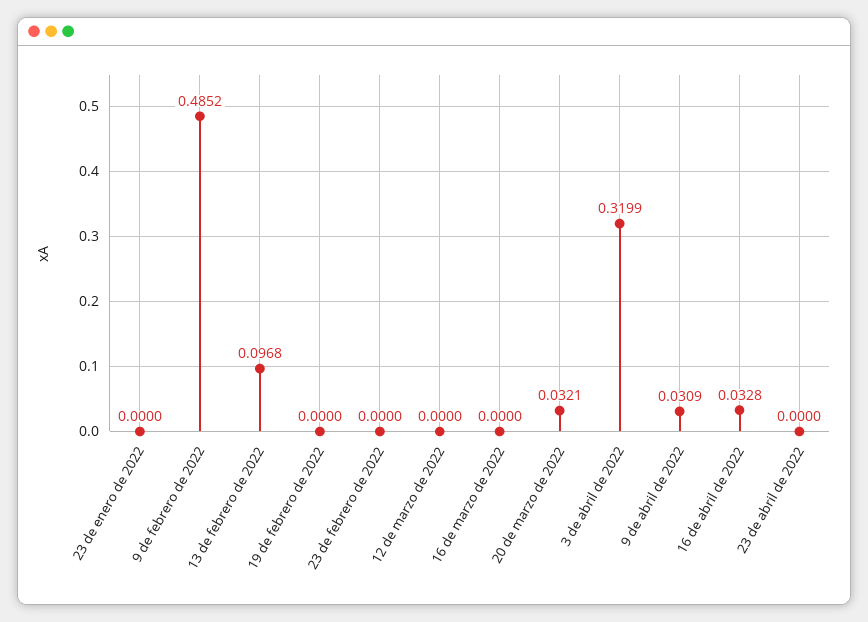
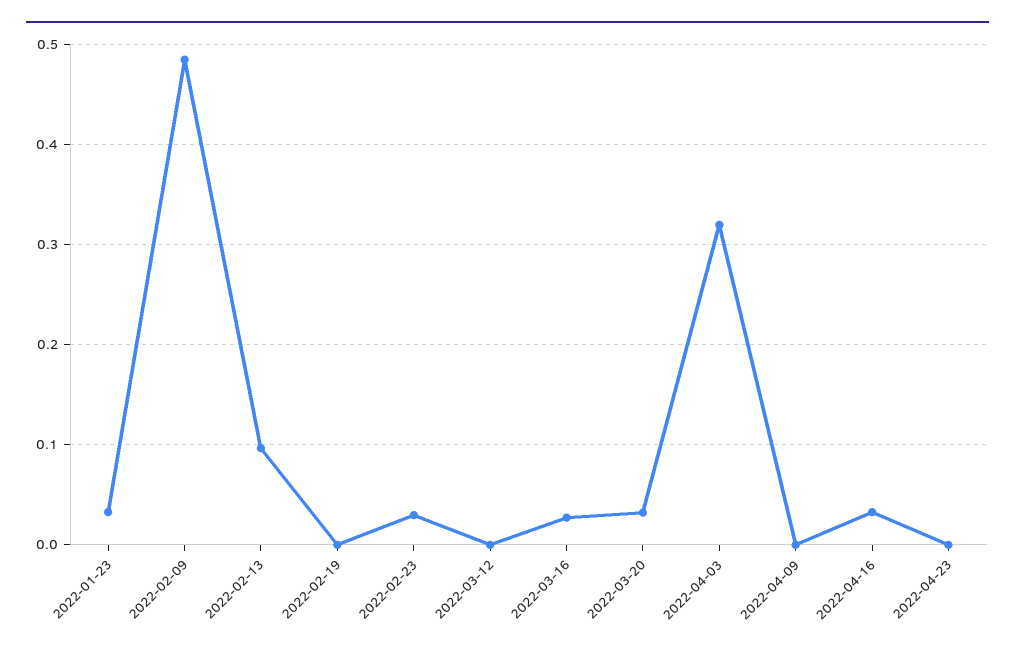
  {
-   "23 de enero de 2022": 0,
+   "23 de enero de 2022": 0.03,
    "9 de febrero de 2022": 0.4852,
    "13 de febrero de 2022": 0.0968,
    "19 de febrero de 2022": 0,
-   "23 de febrero de 2022": 0,
+   "23 de febrero de 2022": 0.03,
    "12 de marzo de 2022": 0,
-   "16 de marzo de 2022": 0,
+   "16 de marzo de 2022": 0.03,
    "20 de marzo de 2022": 0.0321,
    "3 de abril de 2022": 0.3199,
-   "9 de abril de 2022": 0.0309,
+   "9 de abril de 2022": 0,
    "16 de abril de 2022": 0.0328,
    "23 de abril de 2022": 0
  }

